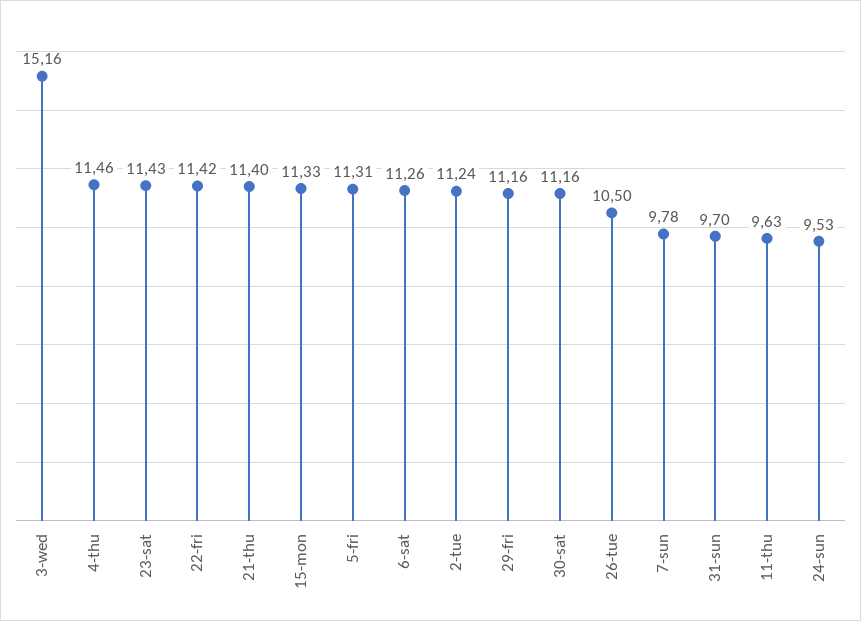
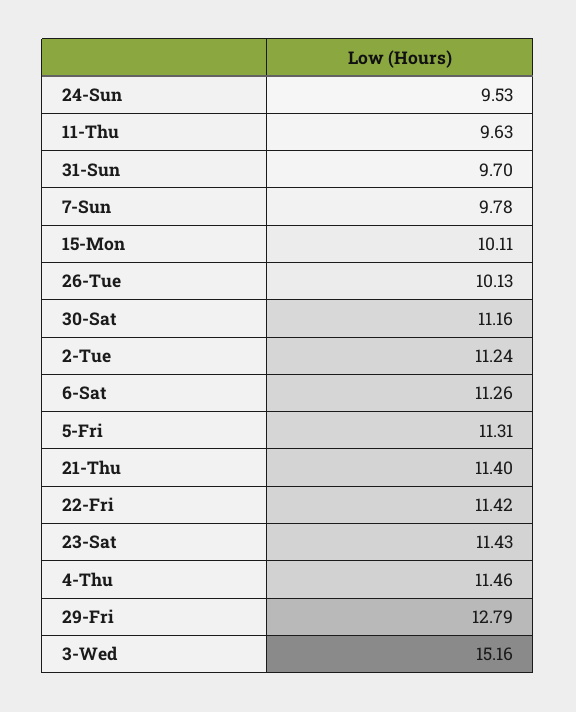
  {
    "3-wed": 15.16,
    "4-thu": 11.46,
    "23-sat": 11.43,
    "22-fri": 11.42,
    "21-thu": 11.4,
-   "15-mon": 11.33,
+   "15-mon": 10.11,
    "5-fri": 11.31,
    "6-sat": 11.26,
    "2-tue": 11.24,
-   "29-fri": 11.16,
+   "29-fri": 12.79,
    "30-sat": 11.16,
-   "26-tue": 10.5,
+   "26-tue": 10.13,
    "7-sun": 9.78,
    "31-sun": 9.7,
    "11-thu": 9.63,
    "24-sun": 9.53
  }

